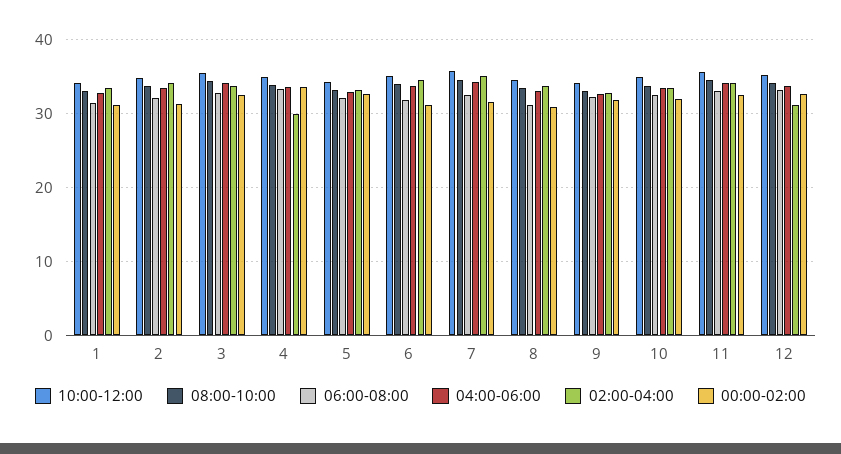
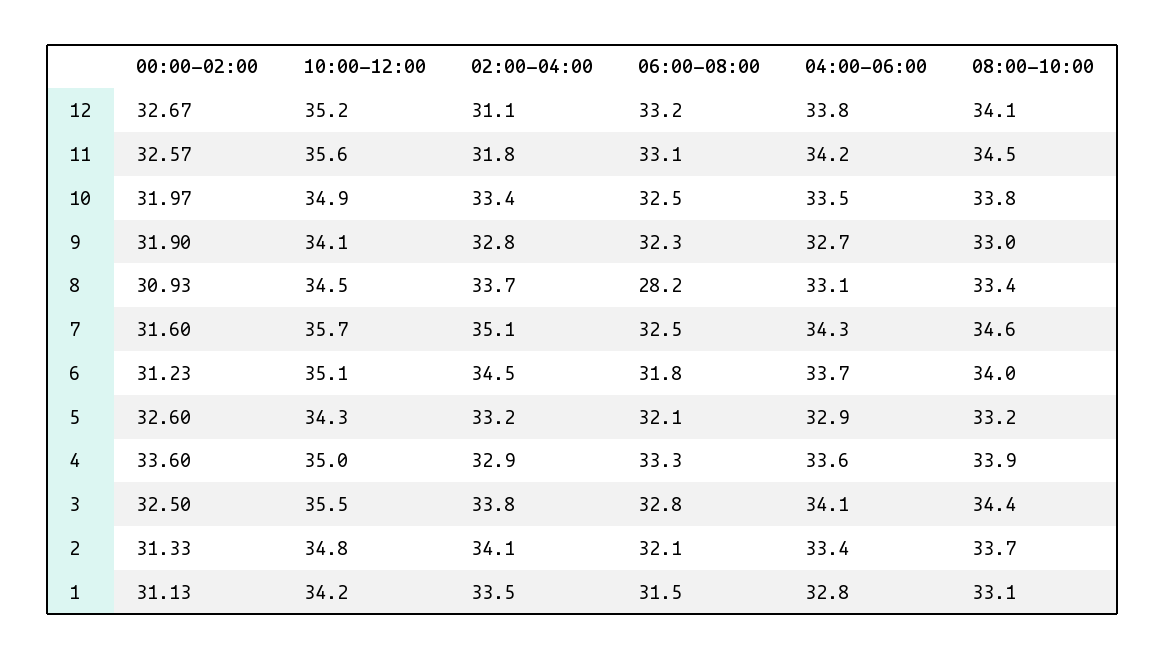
  {
    "10:00-12:00": {
      "1": 34.2,
      "2": 34.8,
      "3": 35.5,
      "4": 35,
      "5": 34.3,
      "6": 35.1,
      "7": 35.7,
      "8": 34.5,
      "9": 34.1,
      "10": 34.9,
      "11": 35.6,
      "12": 35.2
    },
    "08:00-10:00": {
      "1": 33.1,
      "2": 33.7,
      "3": 34.4,
      "4": 33.9,
      "5": 33.2,
      "6": 34,
      "7": 34.6,
      "8": 33.4,
      "9": 33,
      "10": 33.8,
      "11": 34.5,
      "12": 34.1
    },
    "06:00-08:00": {
      "1": 31.5,
      "2": 32.1,
      "3": 32.8,
      "4": 33.3,
      "5": 32.1,
      "6": 31.8,
      "7": 32.5,
-     "8": 31,
+     "8": 28.2,
      "9": 32.3,
      "10": 32.5,
      "11": 33.1,
      "12": 33.2
    },
    "04:00-06:00": {
      "1": 32.8,
      "2": 33.4,
      "3": 34.1,
      "4": 33.6,
      "5": 32.9,
      "6": 33.7,
      "7": 34.3,
      "8": 33.1,
      "9": 32.7,
      "10": 33.5,
      "11": 34.2,
      "12": 33.8
    },
    "02:00-04:00": {
      "1": 33.5,
      "2": 34.1,
      "3": 33.8,
-     "4": 30,
+     "4": 32.9,
      "5": 33.2,
      "6": 34.5,
      "7": 35.1,
      "8": 33.7,
      "9": 32.8,
      "10": 33.4,
-     "11": 34,
+     "11": 31.8,
      "12": 31.1
    },
    "00:00-02:00": {
      "1": 31.13,
      "2": 31.33,
      "3": 32.5,
      "4": 33.6,
      "5": 32.6,
      "6": 31.23,
      "7": 31.6,
      "8": 30.93,
      "9": 31.9,
      "10": 31.97,
      "11": 32.57,
      "12": 32.67
    }
  }

